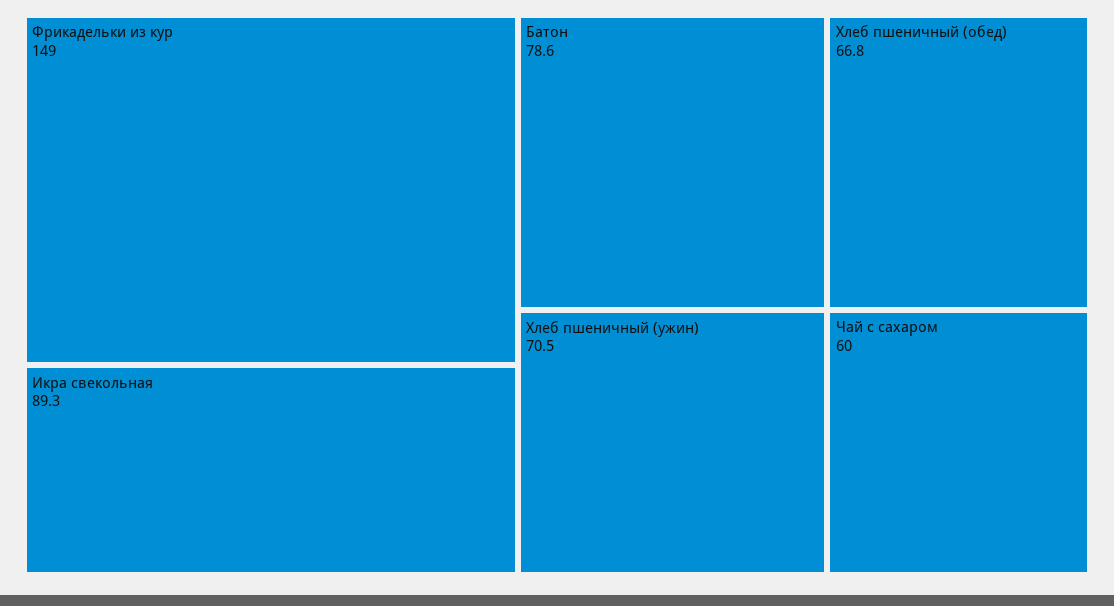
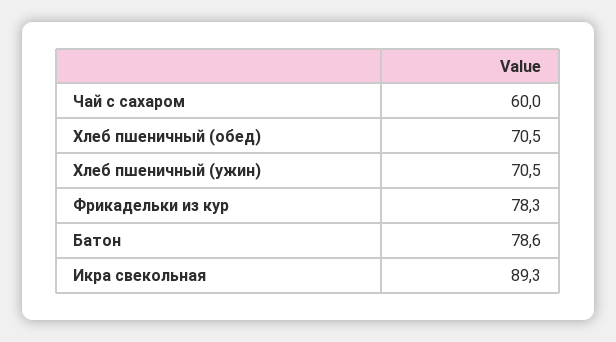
  {
-   "Фрикадельки из кур": 149,
+   "Фрикадельки из кур": 78.3,
    "Икра свекольная": 89.3,
    "Батон": 78.6,
    "Хлеб пшеничный (ужин)": 70.5,
-   "Хлеб пшеничный (обед)": 66.8,
+   "Хлеб пшеничный (обед)": 70.5,
    "Чай с сахаром": 60
  }

